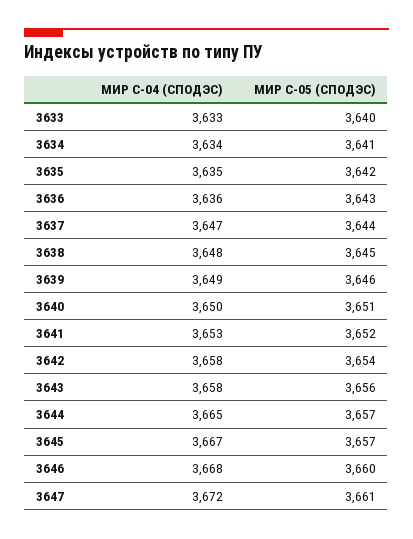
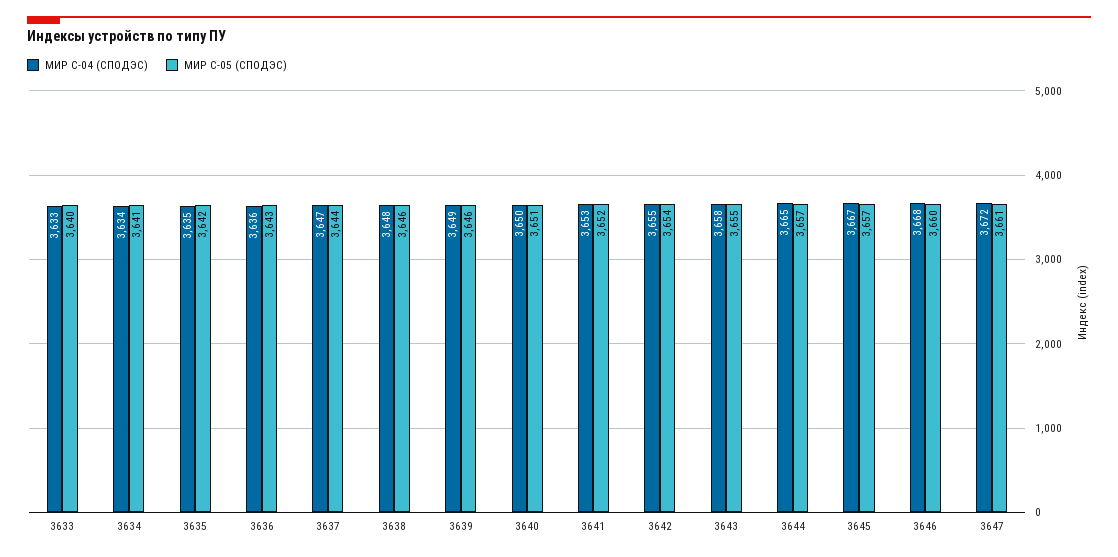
  {
    "МИР С-04 (СПОДЭС)": {
      "3633": 3633,
      "3634": 3634,
      "3635": 3635,
      "3636": 3636,
      "3637": 3647,
      "3638": 3648,
      "3639": 3649,
      "3640": 3650,
      "3641": 3653,
-     "3642": 3658,
+     "3642": 3655,
      "3643": 3658,
      "3644": 3665,
      "3645": 3667,
      "3646": 3668,
      "3647": 3672
    },
    "МИР С-05 (СПОДЭС)": {
      "3633": 3640,
      "3634": 3641,
      "3635": 3642,
      "3636": 3643,
      "3637": 3644,
-     "3638": 3645,
+     "3638": 3646,
      "3639": 3646,
      "3640": 3651,
      "3641": 3652,
      "3642": 3654,
-     "3643": 3656,
+     "3643": 3655,
      "3644": 3657,
      "3645": 3657,
      "3646": 3660,
      "3647": 3661
    }
  }

